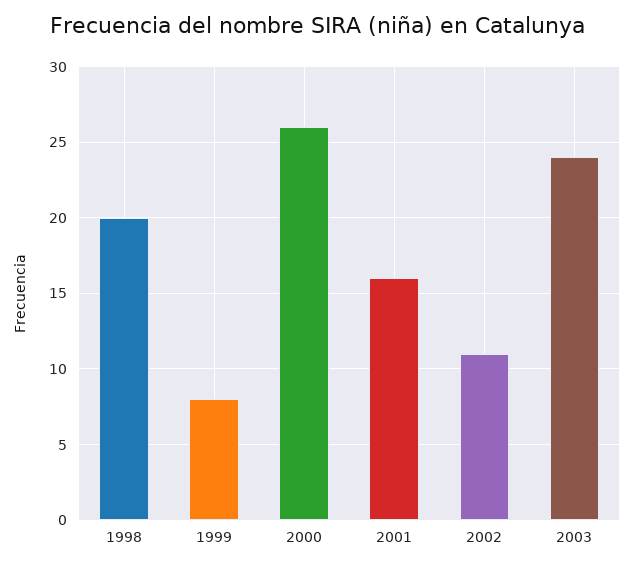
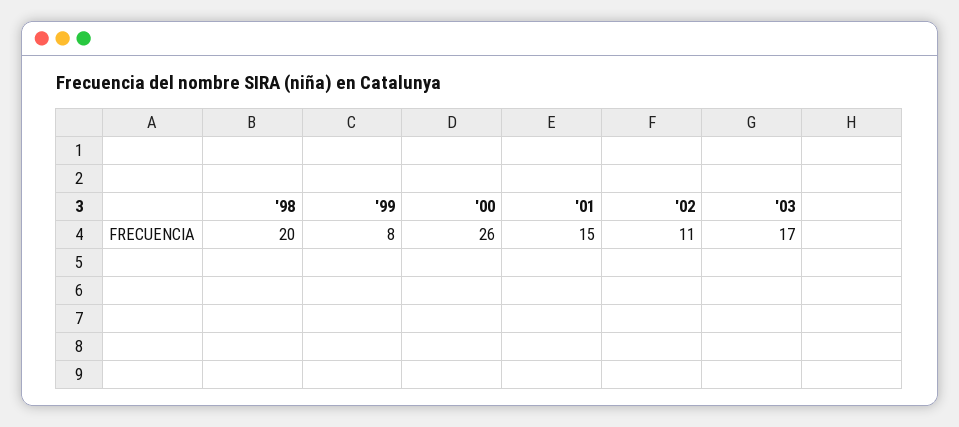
  {
    "1998": 20,
    "1999": 8,
    "2000": 26,
-   "2001": 16,
+   "2001": 15,
    "2002": 11,
-   "2003": 24
+   "2003": 17
  }

